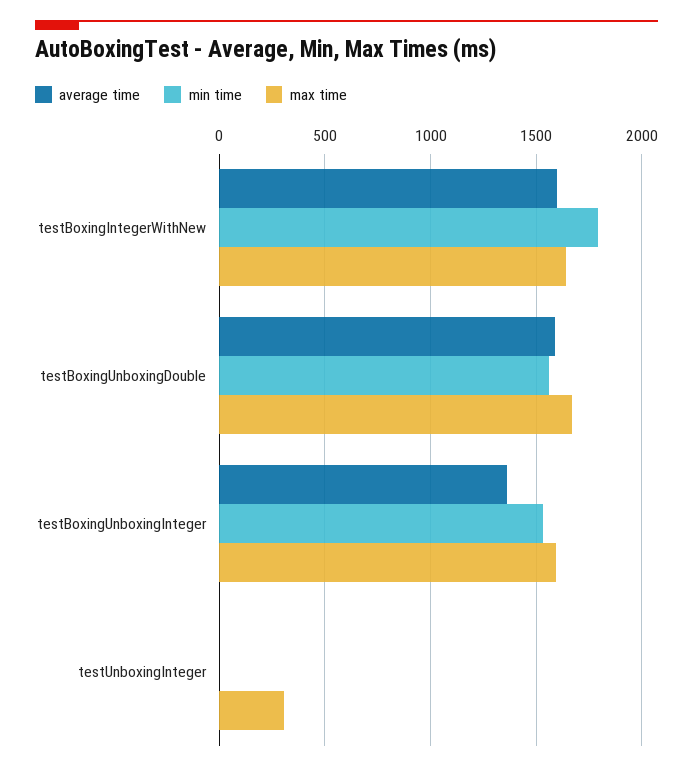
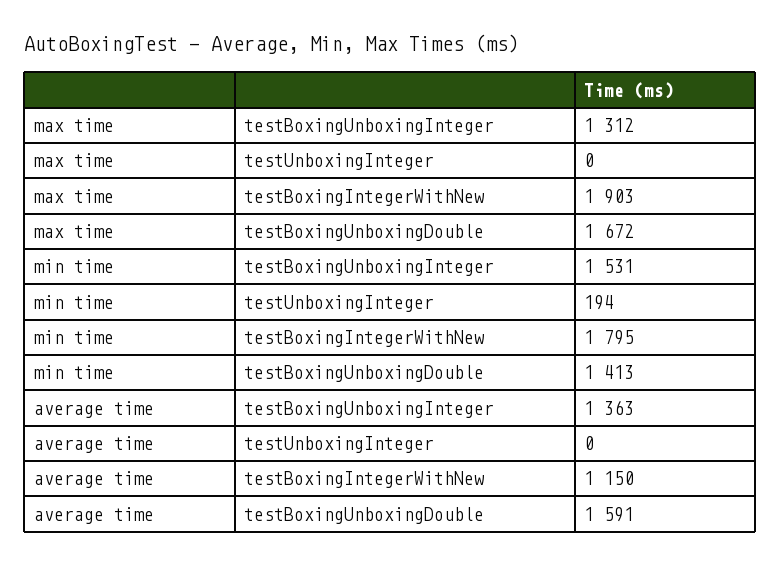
  {
    "average time": {
-     "testBoxingIntegerWithNew": 1600,
+     "testBoxingIntegerWithNew": 1150,
      "testBoxingUnboxingDouble": 1591,
      "testBoxingUnboxingInteger": 1363,
      "testUnboxingInteger": 0
    },
    "min time": {
      "testBoxingIntegerWithNew": 1795,
-     "testBoxingUnboxingDouble": 1550,
+     "testBoxingUnboxingDouble": 1413,
      "testBoxingUnboxingInteger": 1531,
-     "testUnboxingInteger": 0
+     "testUnboxingInteger": 194
    },
    "max time": {
-     "testBoxingIntegerWithNew": 1650,
+     "testBoxingIntegerWithNew": 1903,
      "testBoxingUnboxingDouble": 1672,
-     "testBoxingUnboxingInteger": 1600,
+     "testBoxingUnboxingInteger": 1312,
-     "testUnboxingInteger": 300
+     "testUnboxingInteger": 0
    }
  }

